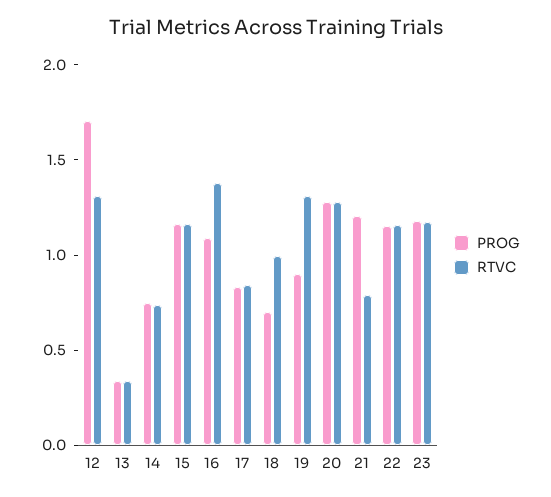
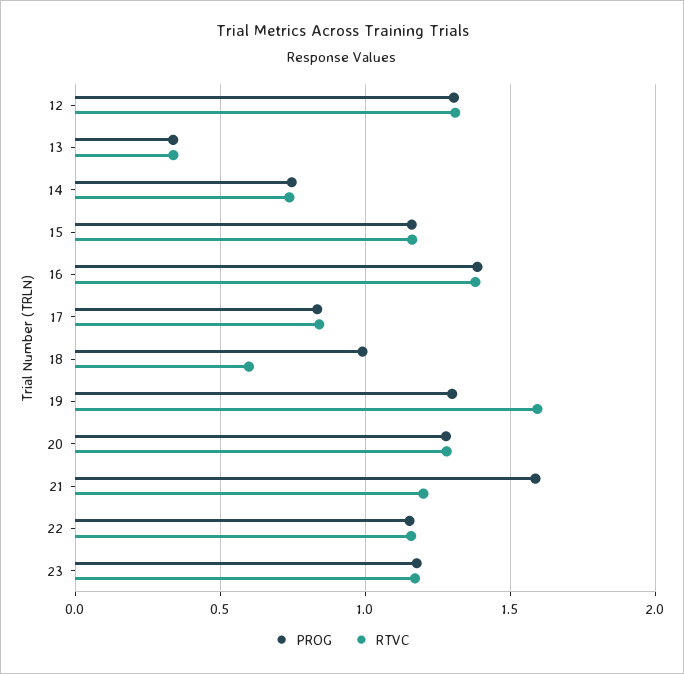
  {
    "PROG": {
-     "12": 1.7,
+     "12": 1.3,
      "13": 0.35,
      "14": 0.75,
      "15": 1.15,
-     "16": 1.1,
+     "16": 1.4,
      "17": 0.85,
-     "18": 0.7,
+     "18": 1,
-     "19": 0.9,
+     "19": 1.3,
      "20": 1.3,
-     "21": 1.2,
+     "21": 1.6,
      "22": 1.15,
      "23": 1.2
    },
    "RTVC": {
      "12": 1.3,
      "13": 0.35,
      "14": 0.75,
      "15": 1.15,
      "16": 1.4,
      "17": 0.85,
-     "18": 1,
+     "18": 0.6,
-     "19": 1.3,
+     "19": 1.6,
      "20": 1.3,
-     "21": 0.8,
+     "21": 1.2,
      "22": 1.15,
      "23": 1.15
    }
  }

